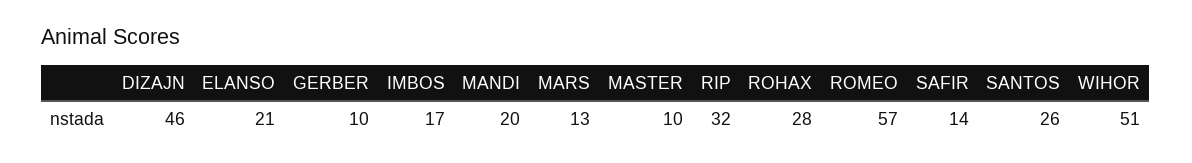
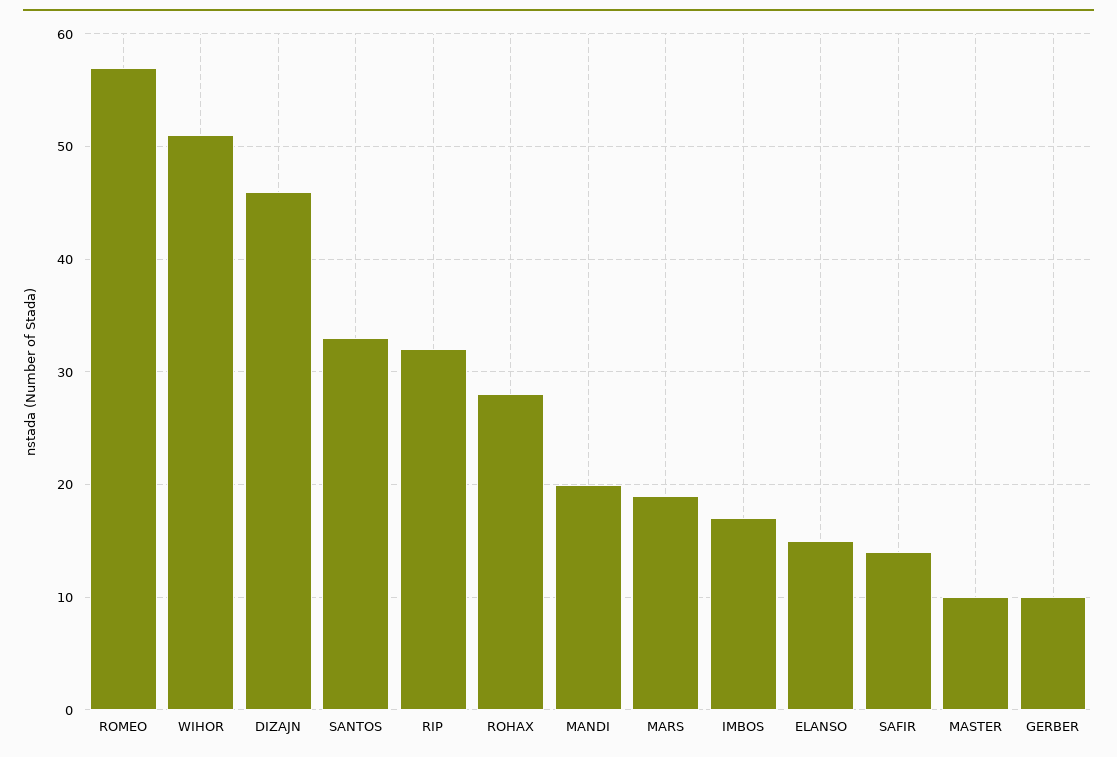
  {
    "DIZAJN": 46,
-   "ELANSO": 21,
+   "ELANSO": 15,
    "GERBER": 10,
    "IMBOS": 17,
    "MANDI": 20,
-   "MARS": 13,
+   "MARS": 19,
    "MASTER": 10,
    "RIP": 32,
    "ROHAX": 28,
    "ROMEO": 57,
    "SAFIR": 14,
-   "SANTOS": 26,
+   "SANTOS": 33,
    "WIHOR": 51
  }

